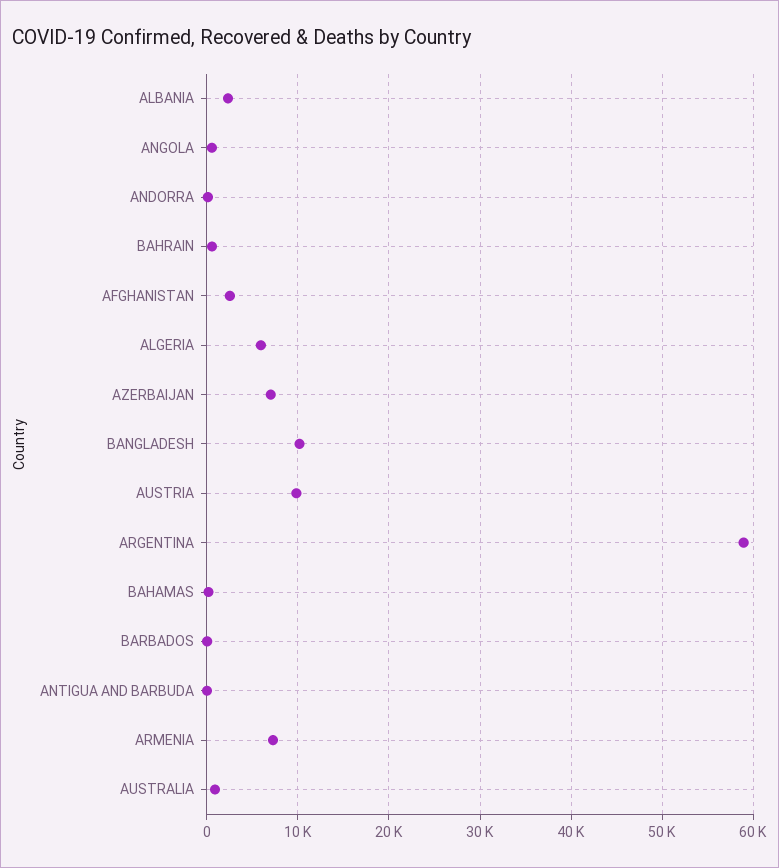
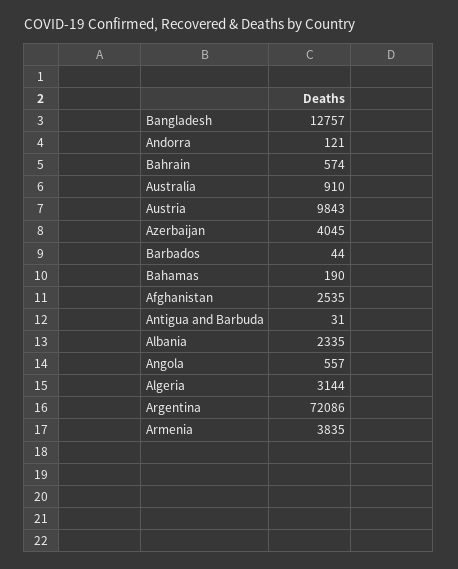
  {
    "ALBANIA": 2335,
    "ANGOLA": 557,
    "ANDORRA": 121,
    "BAHRAIN": 574,
    "AFGHANISTAN": 2535,
-   "ALGERIA": 6000,
+   "ALGERIA": 3144,
-   "AZERBAIJAN": 7000,
+   "AZERBAIJAN": 4045,
-   "BANGLADESH": 10000,
+   "BANGLADESH": 12757,
    "AUSTRIA": 9843,
-   "ARGENTINA": 59000,
+   "ARGENTINA": 72086,
    "BAHAMAS": 190,
    "BARBADOS": 44,
    "ANTIGUA AND BARBUDA": 31,
-   "ARMENIA": 7000,
+   "ARMENIA": 3835,
    "AUSTRALIA": 910
  }

